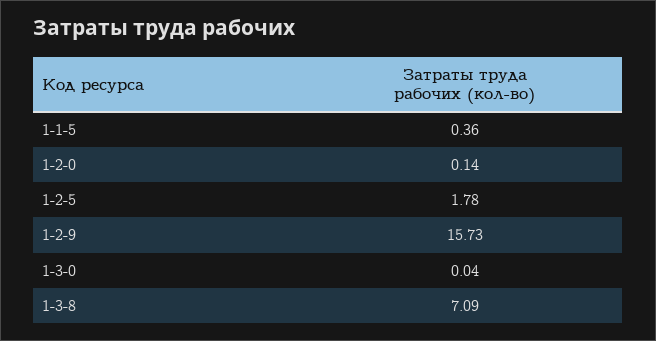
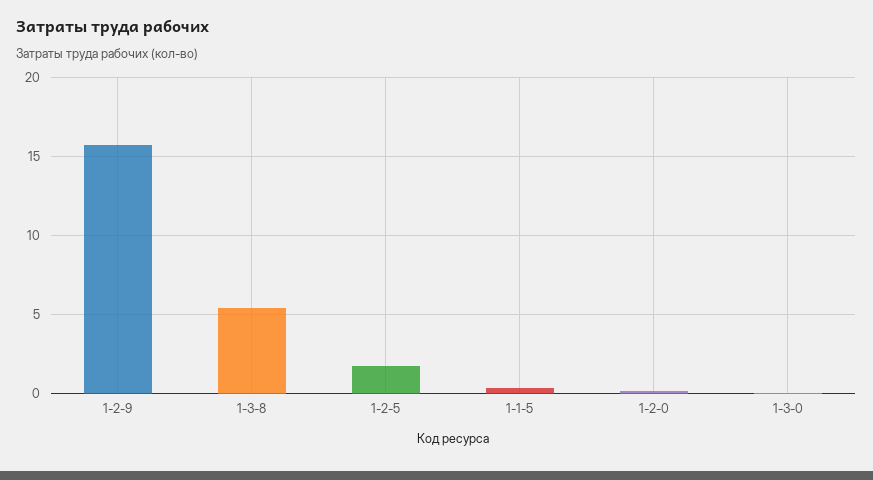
  {
    "1-1-5": 0.36,
    "1-2-0": 0.14,
    "1-2-5": 1.78,
    "1-2-9": 15.73,
    "1-3-0": 0.04,
-   "1-3-8": 7.09
+   "1-3-8": 5.5
  }

